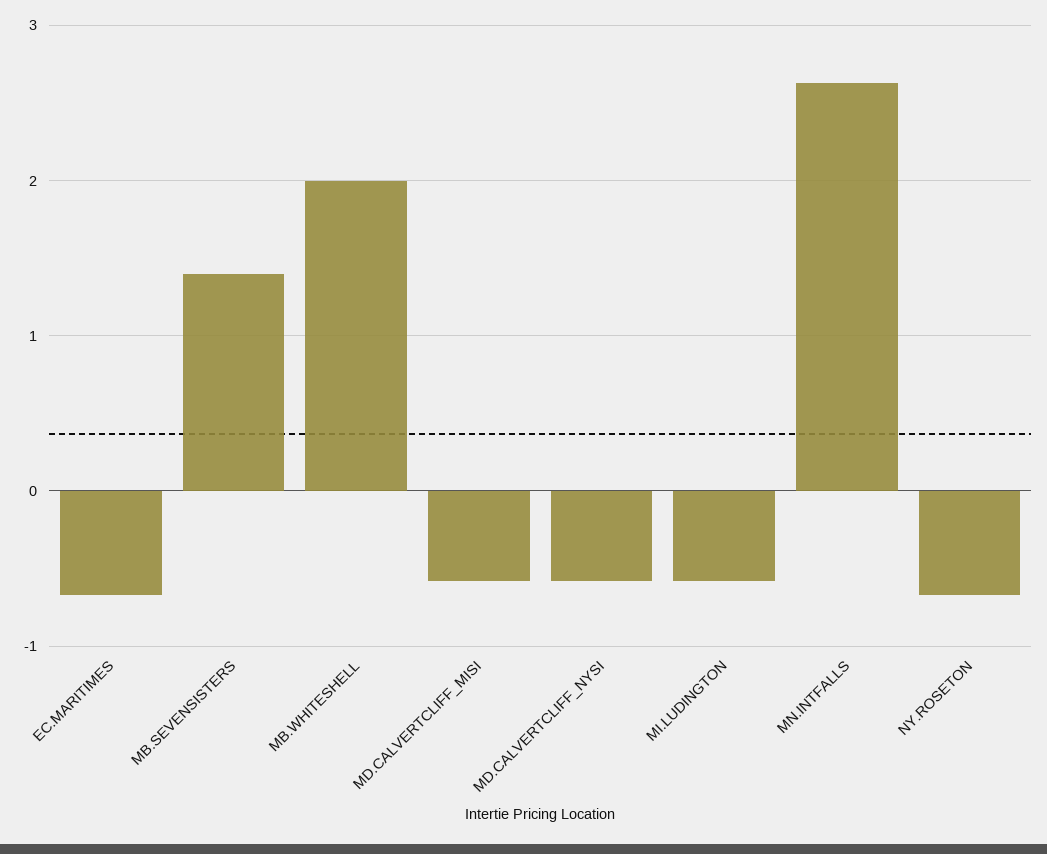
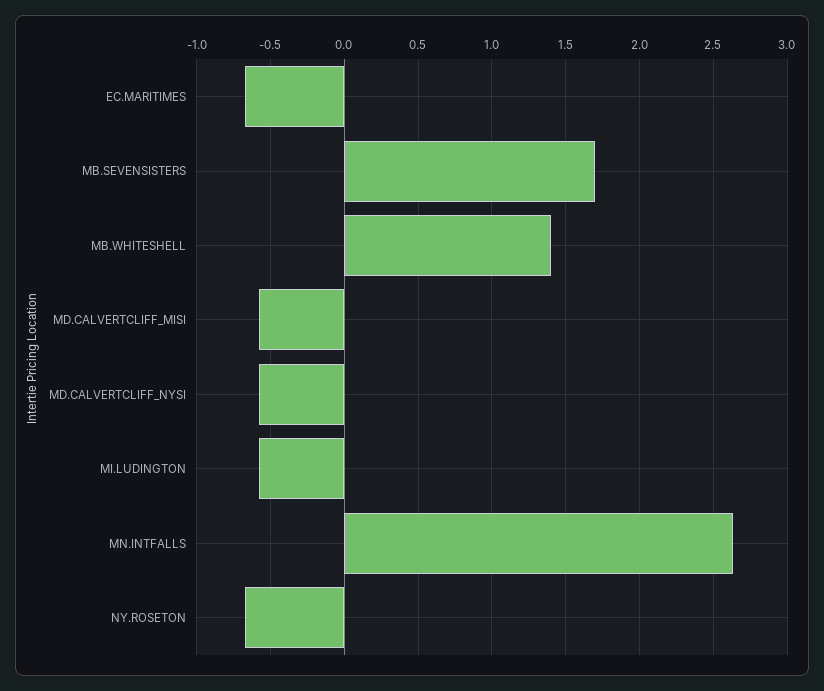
  {
    "EC.MARITIMES": -0.65,
-   "MB.SEVENSISTERS": 1.4,
+   "MB.SEVENSISTERS": 1.7,
-   "MB.WHITESHELL": 2,
+   "MB.WHITESHELL": 1.4,
    "MD.CALVERTCLIFF_MISI": -0.6,
    "MD.CALVERTCLIFF_NYSI": -0.6,
    "MI.LUDINGTON": -0.6,
    "MN.INTFALLS": 2.65,
    "NY.ROSETON": -0.65
  }

